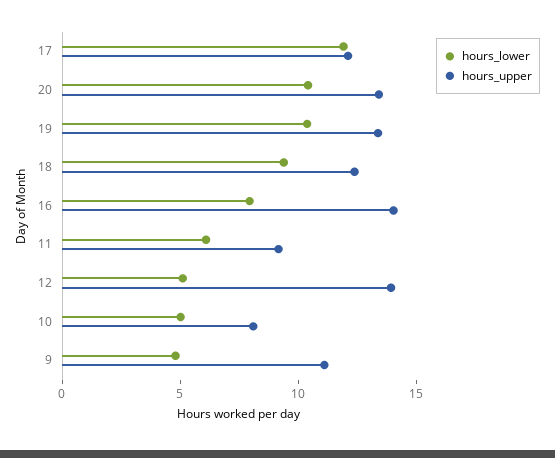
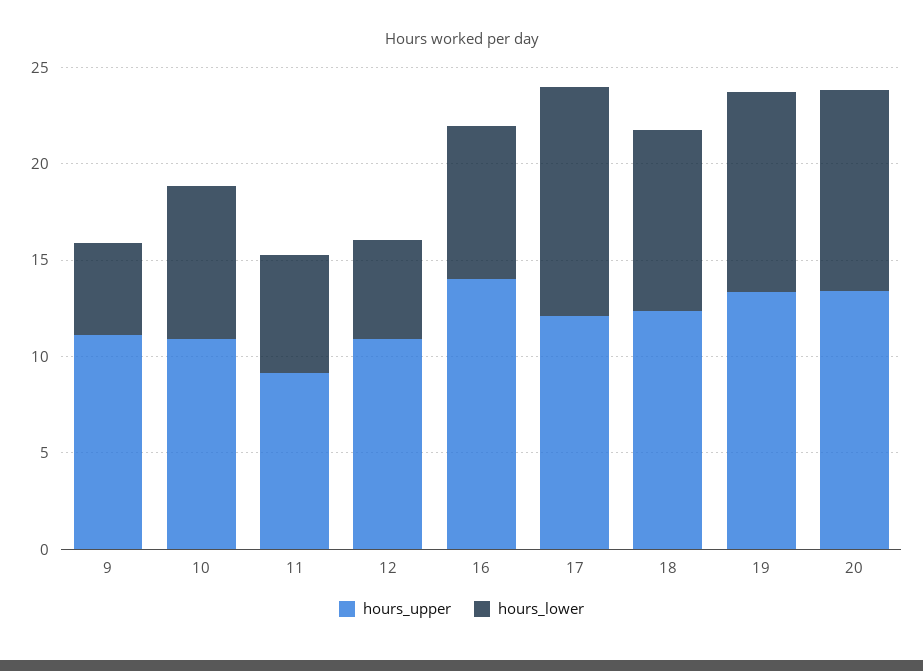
  {
    "hours_lower": {
      "17": 12,
      "20": 10,
      "19": 10,
      "18": 9,
      "16": 8,
      "11": 6,
      "12": 5,
-     "10": 5,
+     "10": 8,
      "9": 5
    },
    "hours_upper": {
      "17": 12,
      "20": 13,
      "19": 13,
      "18": 12,
      "16": 14,
      "11": 9,
-     "12": 14,
+     "12": 11,
-     "10": 8,
+     "10": 11,
      "9": 11
    }
  }

